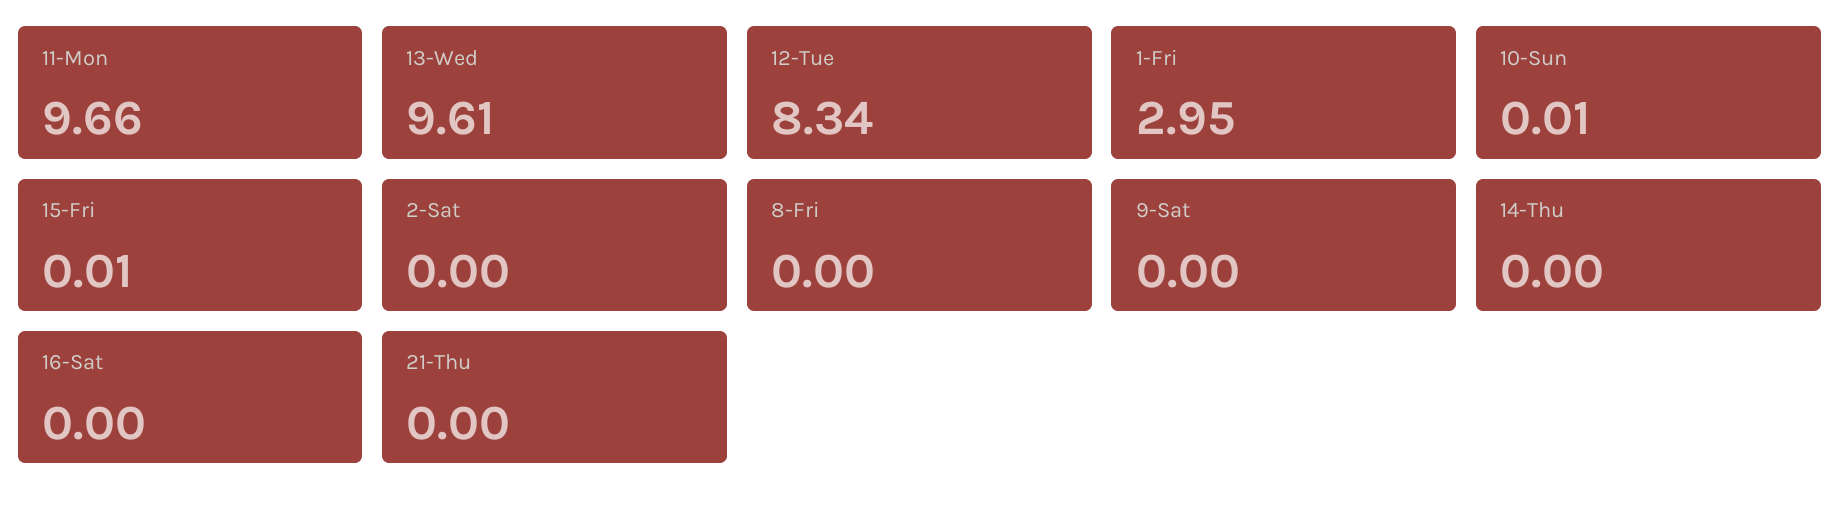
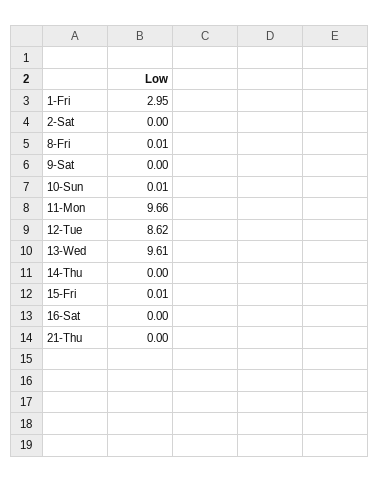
  {
    "11-Mon": 9.66,
    "13-Wed": 9.61,
-   "12-Tue": 8.34,
+   "12-Tue": 8.62,
    "1-Fri": 2.95,
    "10-Sun": 0.01,
    "15-Fri": 0.01,
    "2-Sat": 0,
-   "8-Fri": 0,
+   "8-Fri": 0.01,
    "9-Sat": 0,
    "14-Thu": 0,
    "16-Sat": 0,
    "21-Thu": 0
  }

